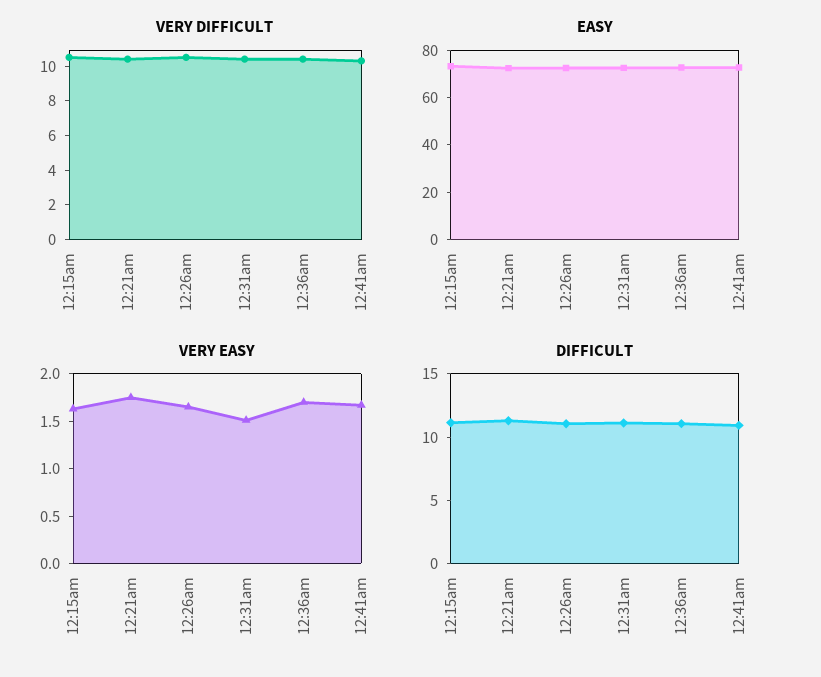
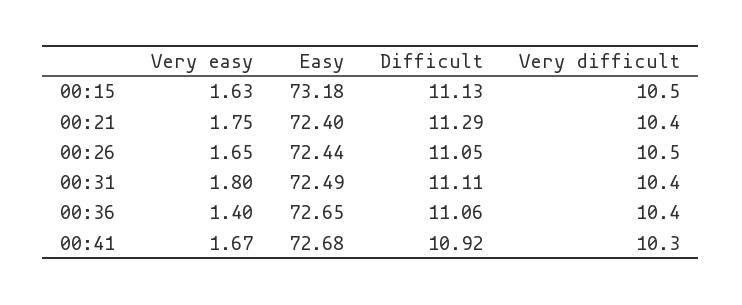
  {
    "VERY DIFFICULT": {
      "12:15am": 10.5,
      "12:21am": 10.4,
      "12:26am": 10.5,
      "12:31am": 10.4,
      "12:36am": 10.4,
      "12:41am": 10.3
    },
    "EASY": {
      "12:15am": 73.18,
      "12:21am": 72.4,
      "12:26am": 72.44,
      "12:31am": 72.49,
      "12:36am": 72.65,
      "12:41am": 72.68
    },
    "VERY EASY": {
      "12:15am": 1.63,
      "12:21am": 1.75,
      "12:26am": 1.65,
-     "12:31am": 1.5,
+     "12:31am": 1.8,
-     "12:36am": 1.7,
+     "12:36am": 1.4,
      "12:41am": 1.67
    },
    "DIFFICULT": {
      "12:15am": 11.13,
      "12:21am": 11.29,
      "12:26am": 11.05,
      "12:31am": 11.11,
      "12:36am": 11.06,
      "12:41am": 10.92
    }
  }

